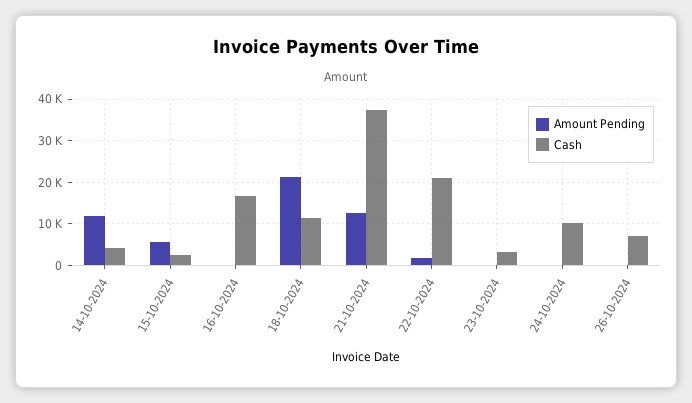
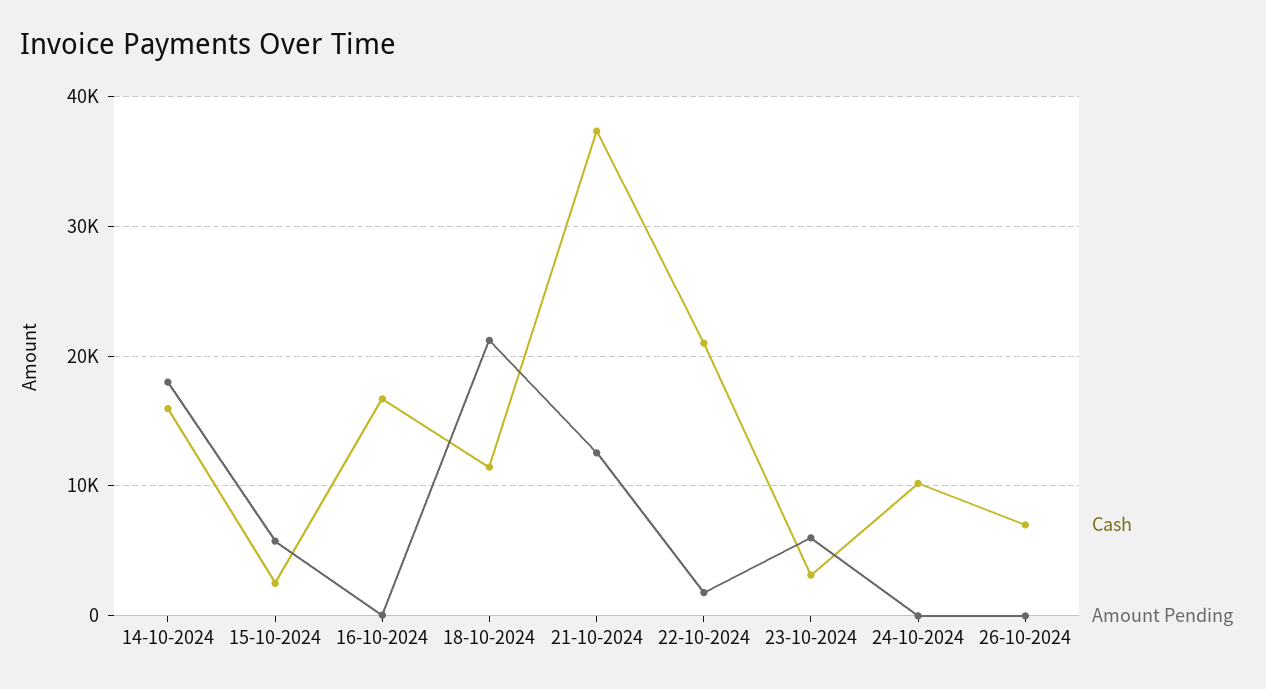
  {
    "Amount Pending": {
-     "14-10-2024": 12000,
+     "14-10-2024": 18000,
      "15-10-2024": 6000,
      "16-10-2024": 0,
      "18-10-2024": 21000,
      "21-10-2024": 13000,
      "22-10-2024": 2000,
-     "23-10-2024": 0,
+     "23-10-2024": 6000,
      "24-10-2024": 0,
      "26-10-2024": 0
    },
    "Cash": {
-     "14-10-2024": 4000,
+     "14-10-2024": 16000,
      "15-10-2024": 3000,
      "16-10-2024": 17000,
      "18-10-2024": 11000,
      "21-10-2024": 37000,
      "22-10-2024": 21000,
      "23-10-2024": 3000,
      "24-10-2024": 10000,
      "26-10-2024": 7000
    }
  }

